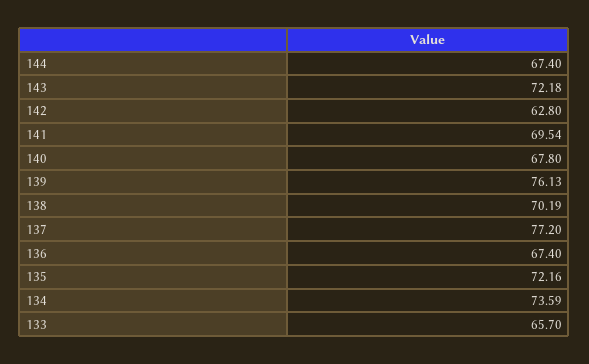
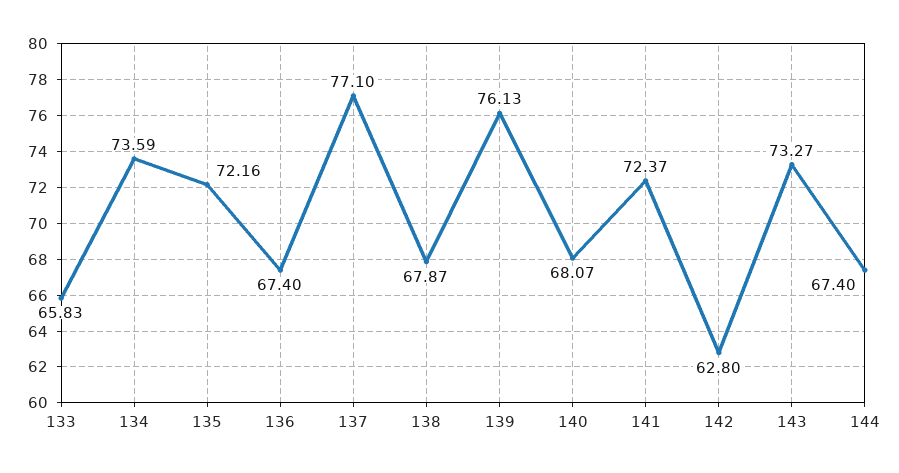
  {
    "144": 67.4,
-   "143": 72.18,
+   "143": 73.27,
    "142": 62.8,
-   "141": 69.54,
+   "141": 72.37,
-   "140": 67.8,
+   "140": 68.07,
    "139": 76.13,
-   "138": 70.19,
+   "138": 67.87,
-   "137": 77.2,
+   "137": 77.1,
    "136": 67.4,
    "135": 72.16,
    "134": 73.59,
-   "133": 65.7
+   "133": 65.83
  }

